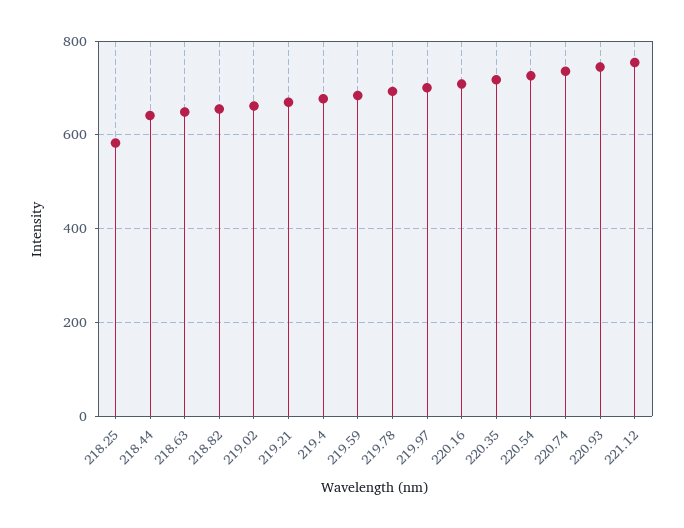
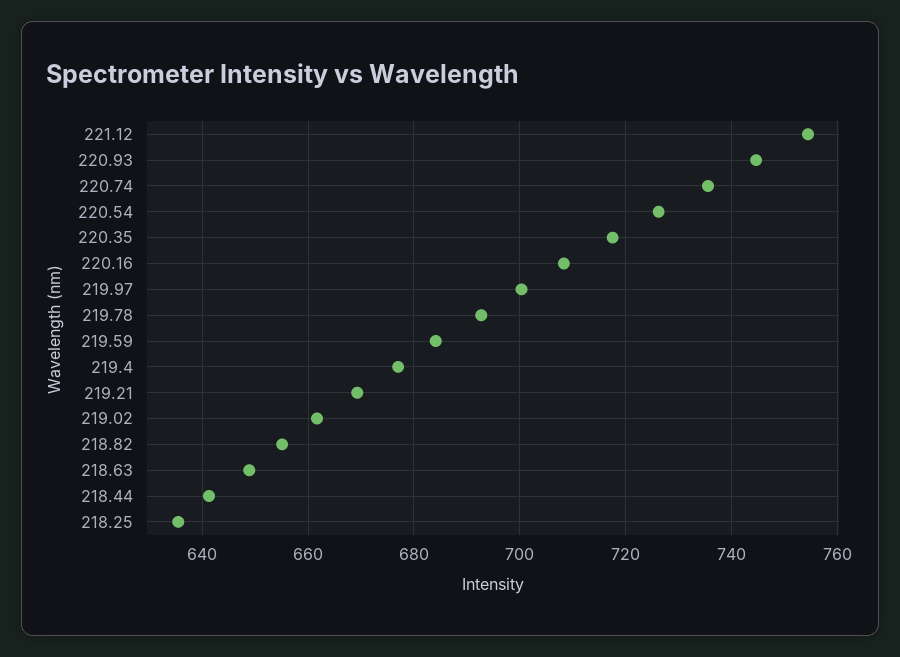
  {
-   "218.25": 580,
+   "218.25": 636,
    "218.44": 642,
    "218.63": 648,
    "218.82": 656,
    "219.02": 662,
    "219.21": 670,
    "219.4": 678,
    "219.59": 684,
    "219.78": 692,
    "219.97": 700,
    "220.16": 708,
    "220.35": 718,
    "220.54": 726,
    "220.74": 736,
    "220.93": 744,
    "221.12": 754
  }

